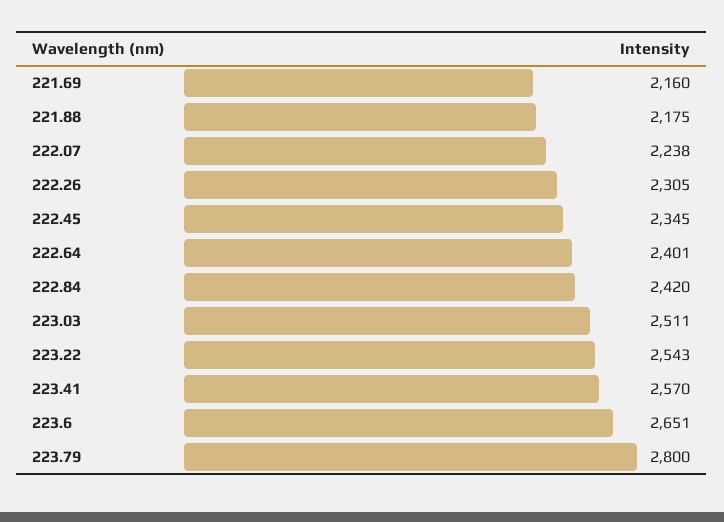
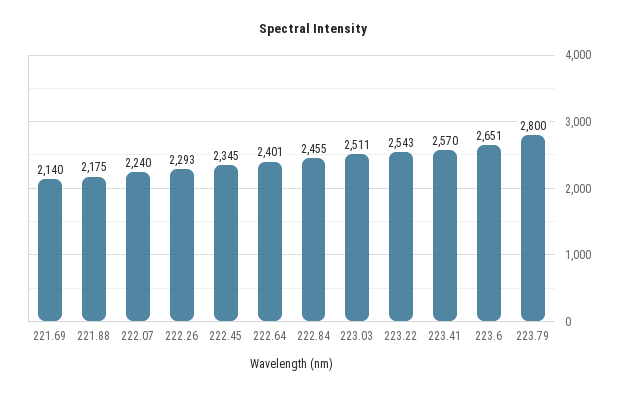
  {
-   "221.69": 2160,
+   "221.69": 2140,
    "221.88": 2175,
-   "222.07": 2238,
+   "222.07": 2240,
-   "222.26": 2305,
+   "222.26": 2293,
    "222.45": 2345,
    "222.64": 2401,
-   "222.84": 2420,
+   "222.84": 2455,
    "223.03": 2511,
    "223.22": 2543,
    "223.41": 2570,
    "223.6": 2651,
    "223.79": 2800
  }

